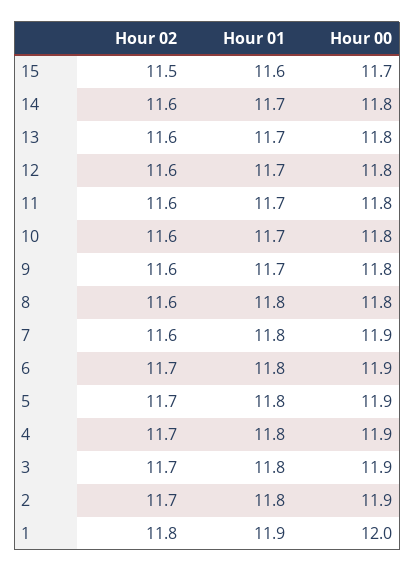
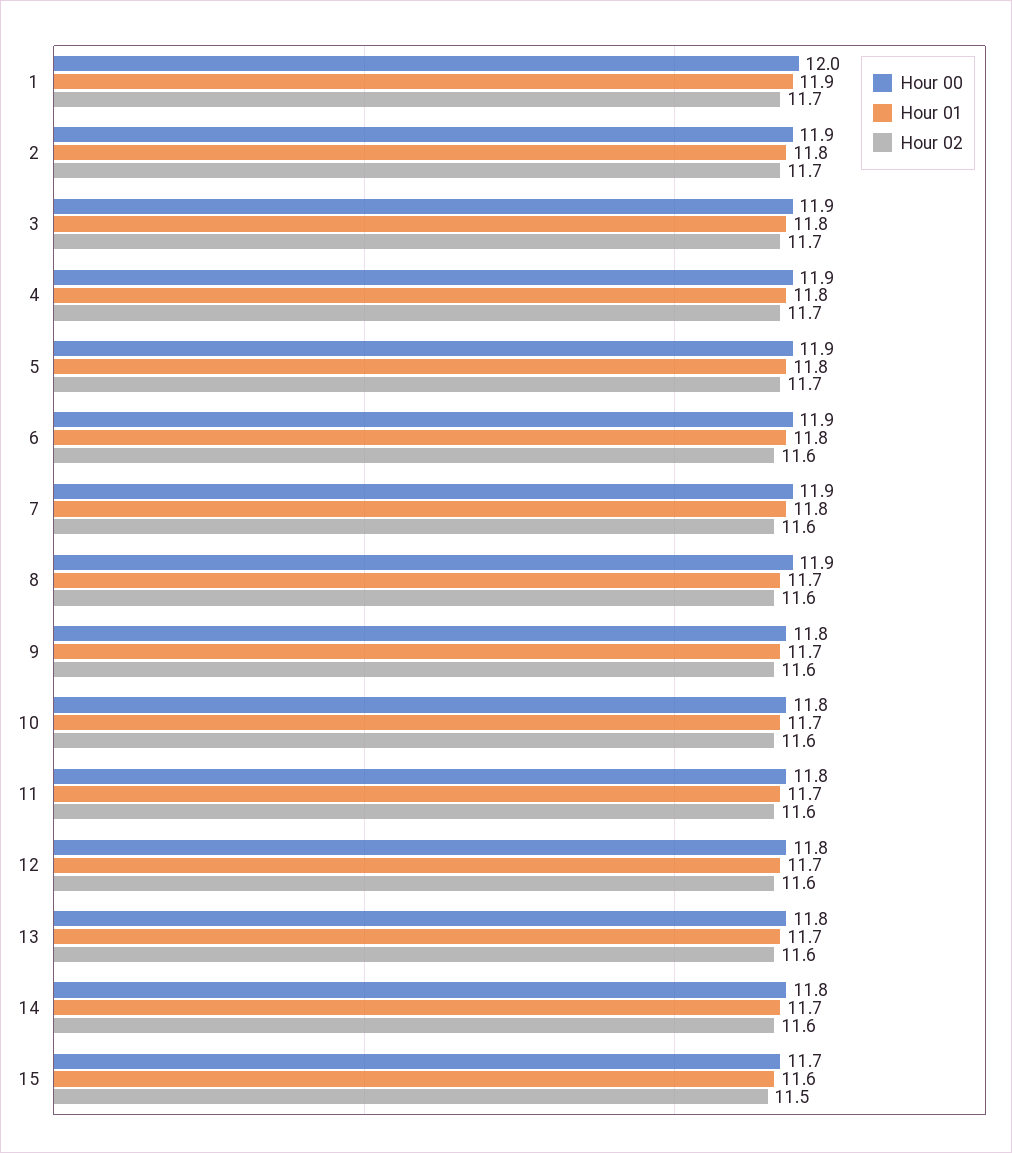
  {
    "Hour 02": {
      "15": 11.5,
      "14": 11.6,
      "13": 11.6,
      "12": 11.6,
      "11": 11.6,
      "10": 11.6,
      "9": 11.6,
      "8": 11.6,
      "7": 11.6,
-     "6": 11.7,
+     "6": 11.6,
      "5": 11.7,
      "4": 11.7,
      "3": 11.7,
      "2": 11.7,
-     "1": 11.8
+     "1": 11.7
    },
    "Hour 01": {
      "15": 11.6,
      "14": 11.7,
      "13": 11.7,
      "12": 11.7,
      "11": 11.7,
      "10": 11.7,
      "9": 11.7,
-     "8": 11.8,
+     "8": 11.7,
      "7": 11.8,
      "6": 11.8,
      "5": 11.8,
      "4": 11.8,
      "3": 11.8,
      "2": 11.8,
      "1": 11.9
    },
    "Hour 00": {
      "15": 11.7,
      "14": 11.8,
      "13": 11.8,
      "12": 11.8,
      "11": 11.8,
      "10": 11.8,
      "9": 11.8,
-     "8": 11.8,
+     "8": 11.9,
      "7": 11.9,
      "6": 11.9,
      "5": 11.9,
      "4": 11.9,
      "3": 11.9,
      "2": 11.9,
      "1": 12
    }
  }

